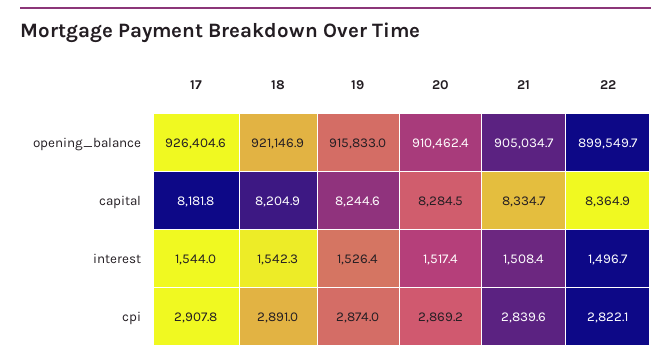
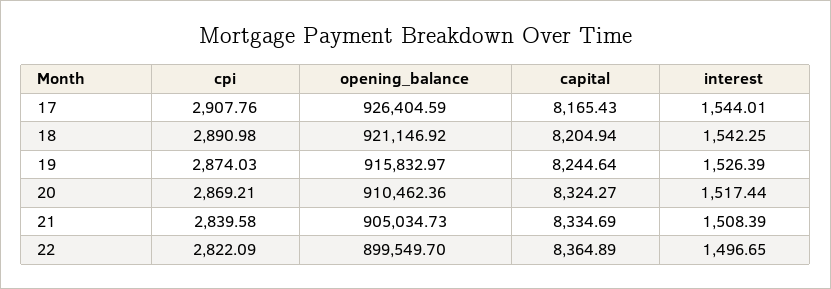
  {
    "17": {
      "opening_balance": 926404.59,
-     "capital": 8181.8,
+     "capital": 8165.43,
      "interest": 1544.01,
      "cpi": 2907.76
    },
    "18": {
      "opening_balance": 921146.92,
      "capital": 8204.94,
      "interest": 1542.25,
      "cpi": 2890.98
    },
    "19": {
      "opening_balance": 915832.97,
      "capital": 8244.64,
      "interest": 1526.39,
      "cpi": 2874.03
    },
    "20": {
      "opening_balance": 910462.36,
-     "capital": 8284.5,
+     "capital": 8324.27,
      "interest": 1517.44,
      "cpi": 2869.21
    },
    "21": {
      "opening_balance": 905034.73,
      "capital": 8334.69,
      "interest": 1508.39,
      "cpi": 2839.58
    },
    "22": {
      "opening_balance": 899549.7,
      "capital": 8364.89,
      "interest": 1496.65,
      "cpi": 2822.09
    }
  }

